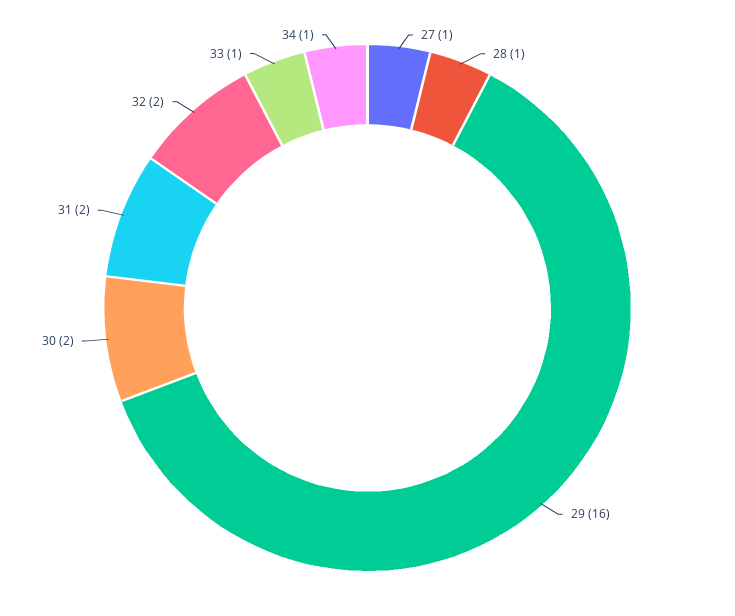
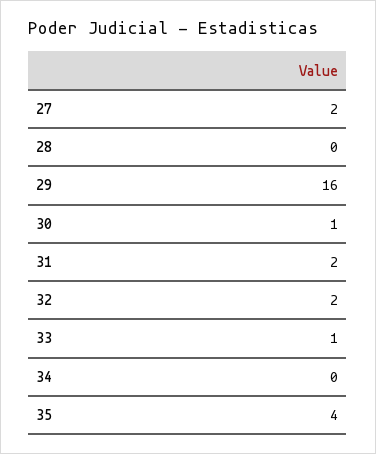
  {
-   "27": 1,
+   "27": 2,
-   "28": 1,
+   "28": 0,
    "29": 16,
-   "30": 2,
+   "30": 1,
    "31": 2,
    "32": 2,
    "33": 1,
-   "34": 1
+   "34": 0,
+   "35": 4
  }

